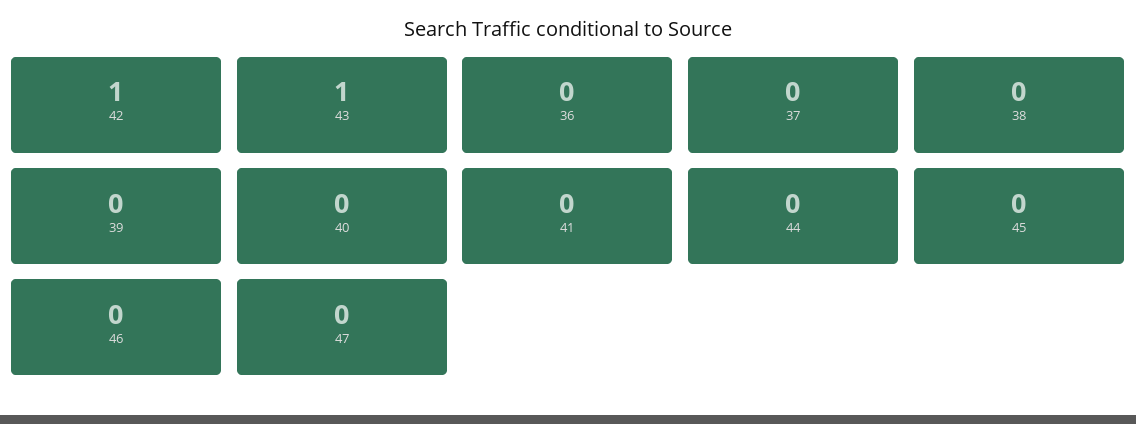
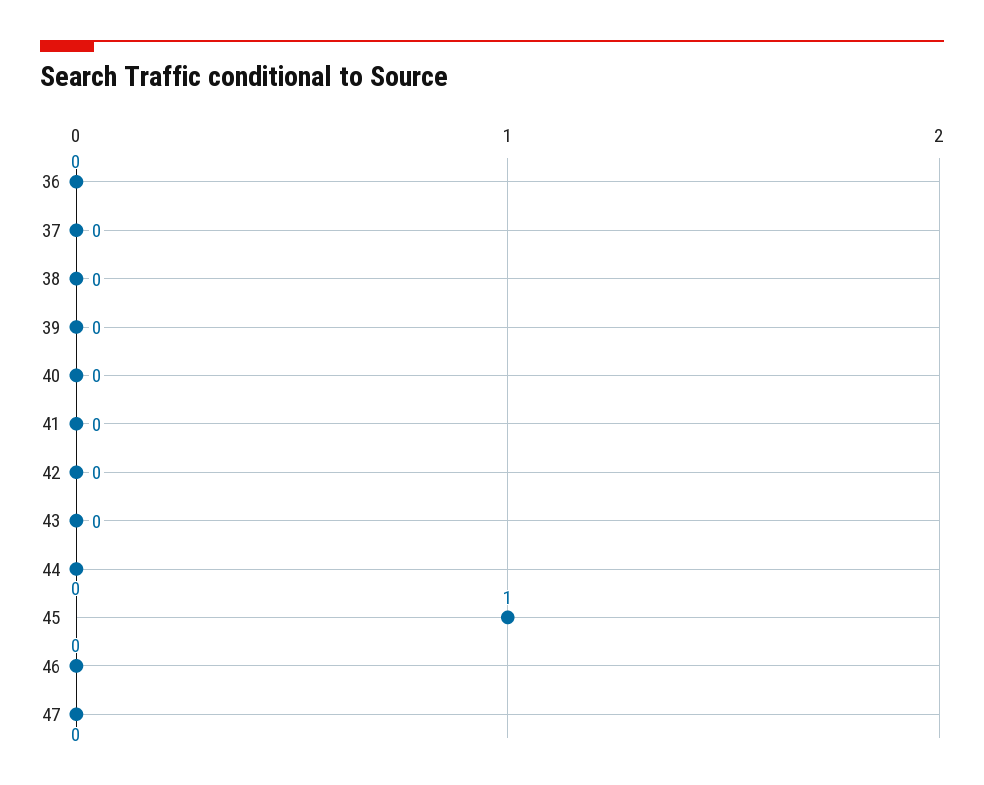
  {
-   "42": 1,
+   "42": 0,
-   "43": 1,
+   "43": 0,
    "36": 0,
    "37": 0,
    "38": 0,
    "39": 0,
    "40": 0,
    "41": 0,
    "44": 0,
-   "45": 0,
+   "45": 1,
    "46": 0,
    "47": 0
  }

